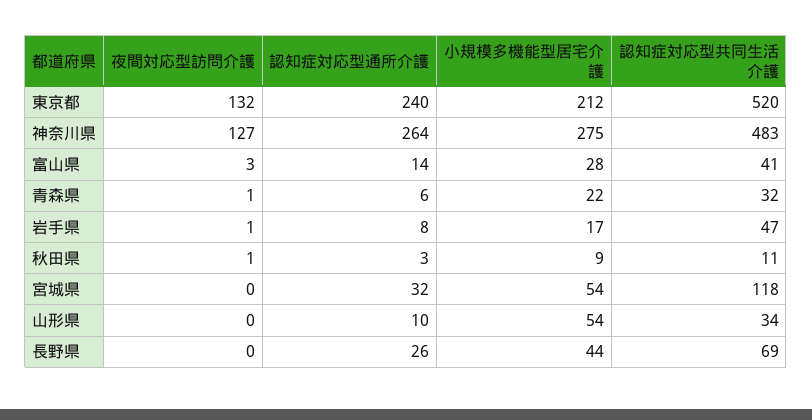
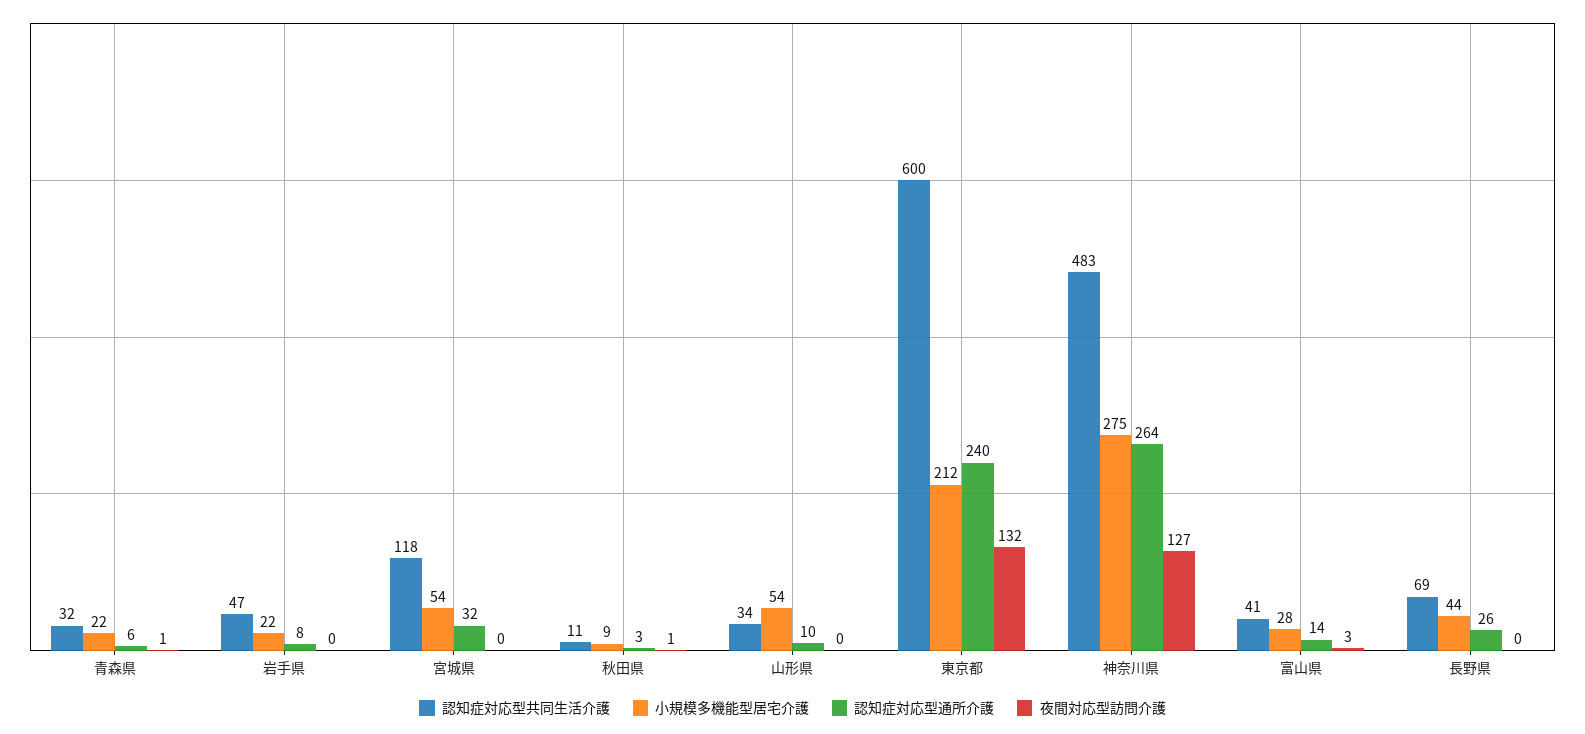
  {
    "夜間対応型訪問介護": {
      "東京都": 132,
      "神奈川県": 127,
      "富山県": 3,
      "青森県": 1,
-     "岩手県": 1,
+     "岩手県": 0,
      "秋田県": 1,
      "宮城県": 0,
      "山形県": 0,
      "長野県": 0
    },
    "認知症対応型通所介護": {
      "東京都": 240,
      "神奈川県": 264,
      "富山県": 14,
      "青森県": 6,
      "岩手県": 8,
      "秋田県": 3,
      "宮城県": 32,
      "山形県": 10,
      "長野県": 26
    },
    "小規模多機能型居宅介護": {
      "東京都": 212,
      "神奈川県": 275,
      "富山県": 28,
      "青森県": 22,
-     "岩手県": 17,
+     "岩手県": 22,
      "秋田県": 9,
      "宮城県": 54,
      "山形県": 54,
      "長野県": 44
    },
    "認知症対応型共同生活介護": {
-     "東京都": 520,
+     "東京都": 600,
      "神奈川県": 483,
      "富山県": 41,
      "青森県": 32,
      "岩手県": 47,
      "秋田県": 11,
      "宮城県": 118,
      "山形県": 34,
      "長野県": 69
    }
  }

